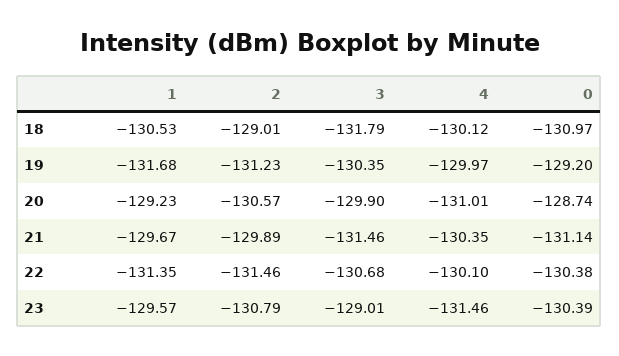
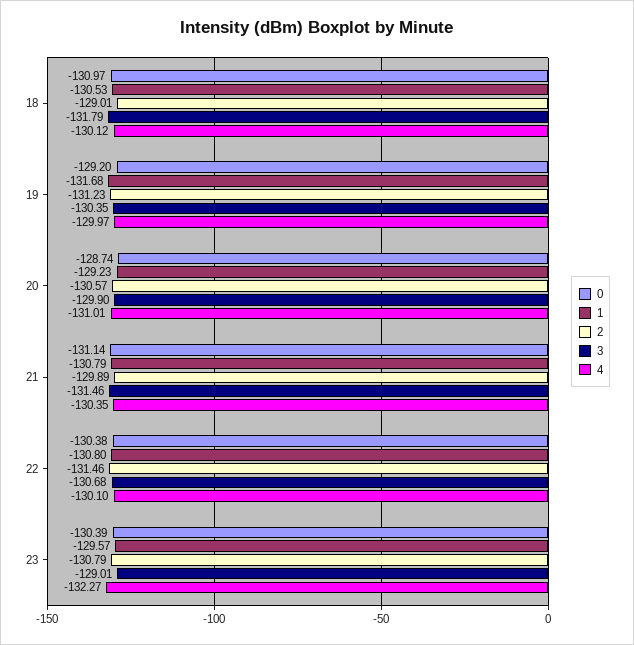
  {
    "1": {
      "18": -130.53,
      "19": -131.68,
      "20": -129.23,
-     "21": -129.67,
+     "21": -130.79,
-     "22": -131.35,
+     "22": -130.8,
      "23": -129.57
    },
    "2": {
      "18": -129.01,
      "19": -131.23,
      "20": -130.57,
      "21": -129.89,
      "22": -131.46,
      "23": -130.79
    },
    "3": {
      "18": -131.79,
      "19": -130.35,
      "20": -129.9,
      "21": -131.46,
      "22": -130.68,
      "23": -129.01
    },
    "4": {
      "18": -130.12,
      "19": -129.97,
      "20": -131.01,
      "21": -130.35,
      "22": -130.1,
-     "23": -131.46
+     "23": -132.27
    },
    "0": {
      "18": -130.97,
      "19": -129.2,
      "20": -128.74,
      "21": -131.14,
      "22": -130.38,
      "23": -130.39
    }
  }

